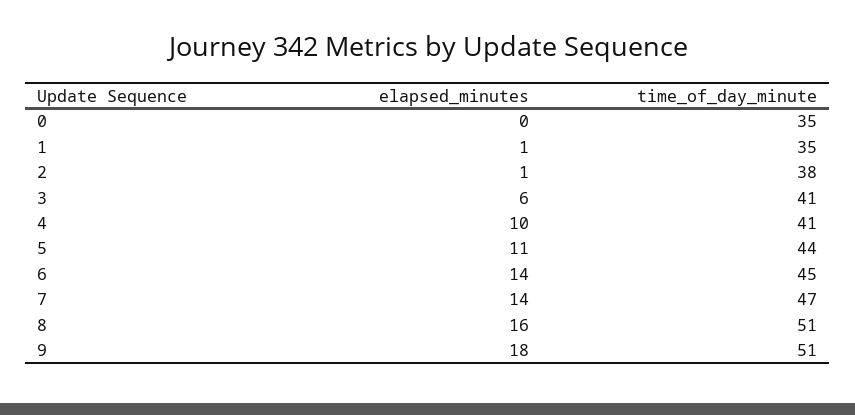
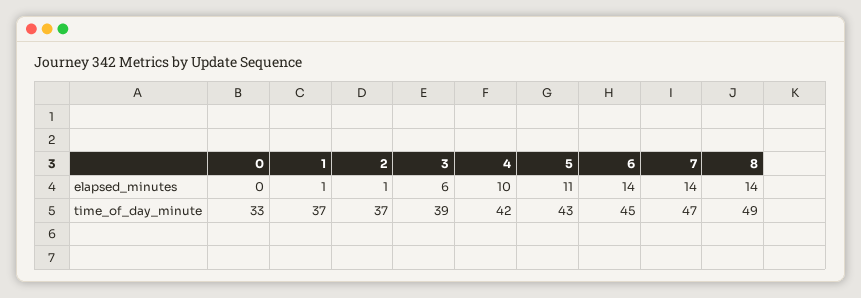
  {
    "elapsed_minutes": {
      "0": 0,
      "1": 1,
      "2": 1,
      "3": 6,
      "4": 10,
      "5": 11,
      "6": 14,
      "7": 14,
-     "8": 16,
+     "8": 14
-     "9": 18
    },
    "time_of_day_minute": {
-     "0": 35,
+     "0": 33,
-     "1": 35,
+     "1": 37,
-     "2": 38,
+     "2": 37,
-     "3": 41,
+     "3": 39,
-     "4": 41,
+     "4": 42,
-     "5": 44,
+     "5": 43,
      "6": 45,
      "7": 47,
-     "8": 51,
+     "8": 49
-     "9": 51
    }
  }

